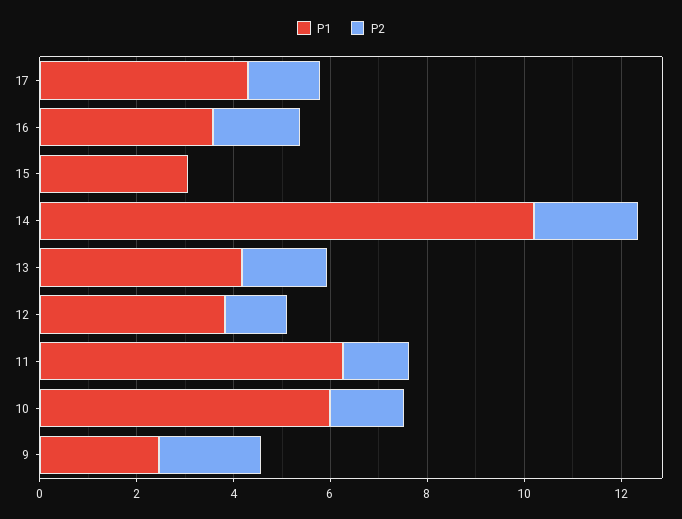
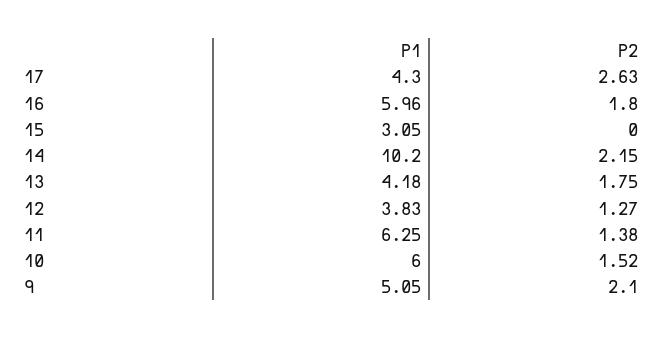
  {
    "P1": {
      "17": 4.3,
-     "16": 3.5,
+     "16": 5.96,
      "15": 3.05,
      "14": 10.2,
      "13": 4.18,
      "12": 3.83,
      "11": 6.25,
      "10": 6,
-     "9": 2.5
+     "9": 5.05
    },
    "P2": {
-     "17": 1.5,
+     "17": 2.63,
      "16": 1.8,
      "15": 0,
      "14": 2.15,
      "13": 1.75,
      "12": 1.27,
      "11": 1.38,
      "10": 1.52,
      "9": 2.1
    }
  }

